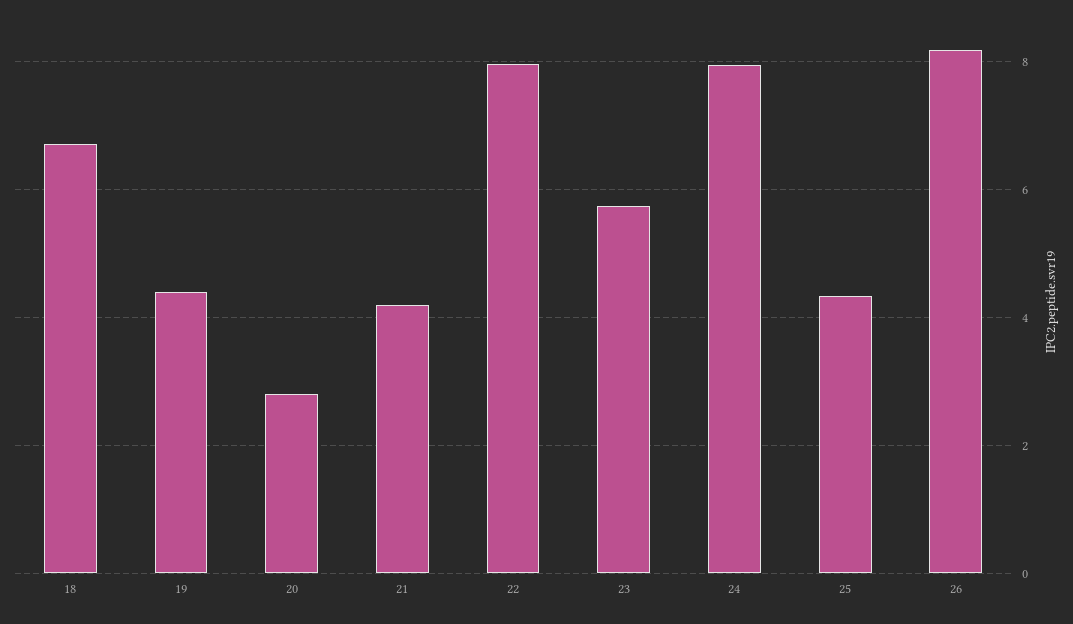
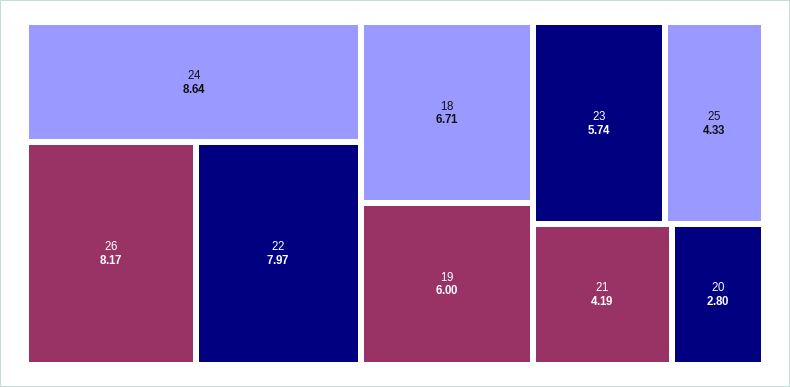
  {
    "18": 6.71,
-   "19": 4.4,
+   "19": 6,
    "20": 2.8,
    "21": 4.19,
    "22": 7.97,
    "23": 5.74,
-   "24": 8,
+   "24": 8.64,
    "25": 4.33,
    "26": 8.17
  }

